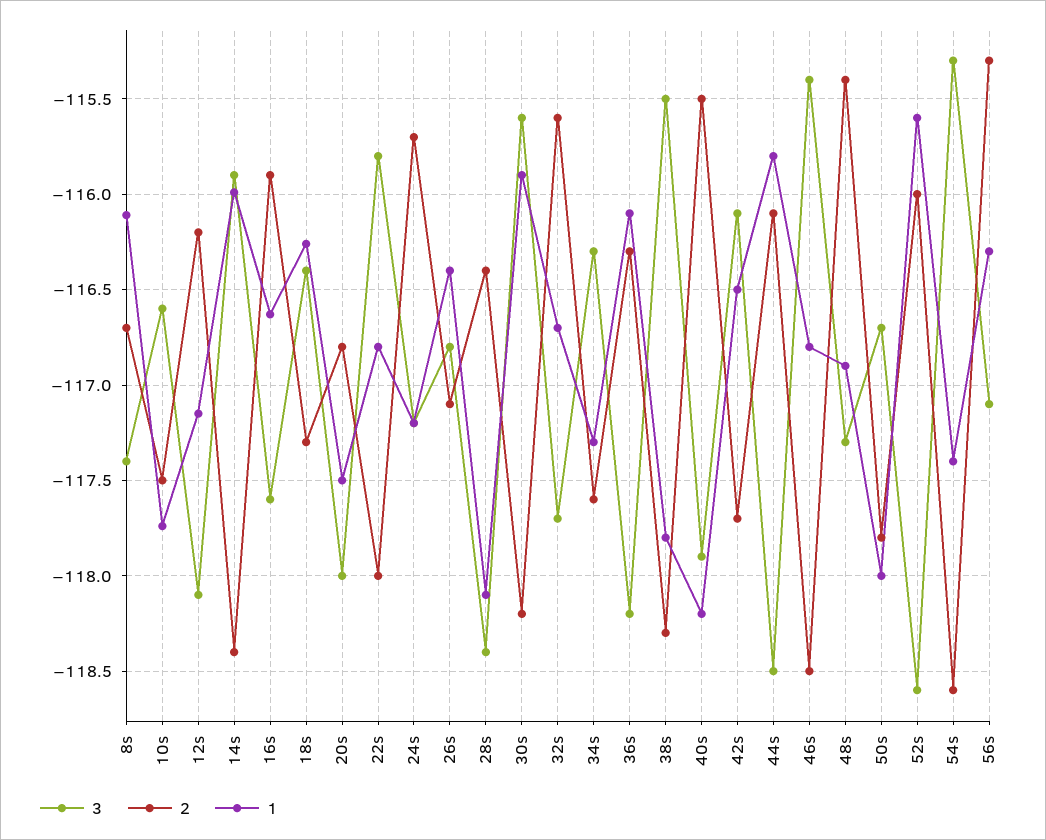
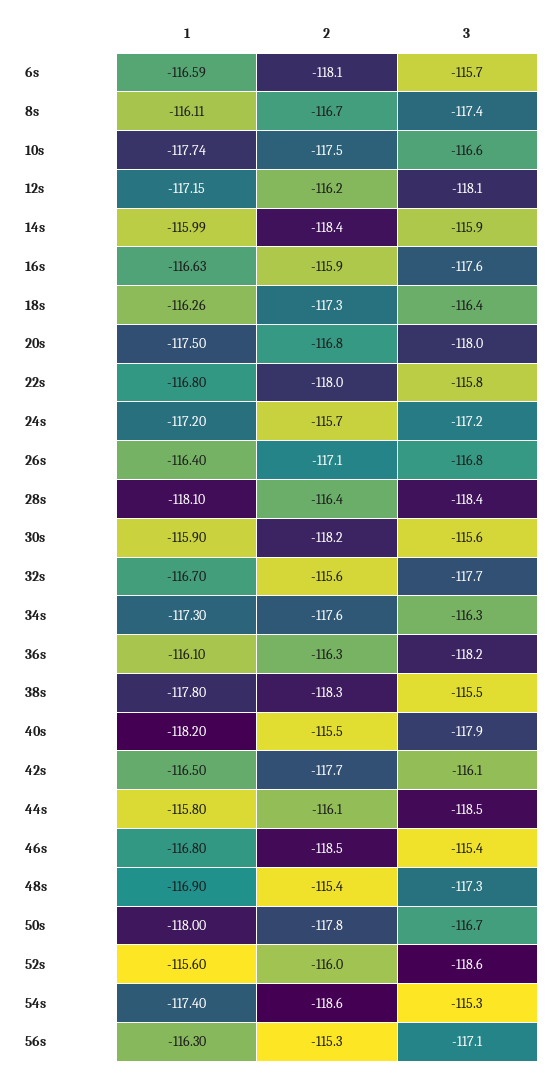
  {
    "3": {
      "8s": -117.4,
      "10s": -116.6,
      "12s": -118.1,
      "14s": -115.9,
      "16s": -117.6,
      "18s": -116.4,
      "20s": -118,
      "22s": -115.8,
      "24s": -117.2,
      "26s": -116.8,
      "28s": -118.4,
      "30s": -115.6,
      "32s": -117.7,
      "34s": -116.3,
      "36s": -118.2,
      "38s": -115.5,
      "40s": -117.9,
      "42s": -116.1,
      "44s": -118.5,
      "46s": -115.4,
      "48s": -117.3,
      "50s": -116.7,
      "52s": -118.6,
      "54s": -115.3,
-     "56s": -117.1
+     "56s": -117.1,
+     "6s": -115.7
    },
    "2": {
      "8s": -116.7,
      "10s": -117.5,
      "12s": -116.2,
      "14s": -118.4,
      "16s": -115.9,
      "18s": -117.3,
      "20s": -116.8,
      "22s": -118,
      "24s": -115.7,
      "26s": -117.1,
      "28s": -116.4,
      "30s": -118.2,
      "32s": -115.6,
      "34s": -117.6,
      "36s": -116.3,
      "38s": -118.3,
      "40s": -115.5,
      "42s": -117.7,
      "44s": -116.1,
      "46s": -118.5,
      "48s": -115.4,
      "50s": -117.8,
      "52s": -116,
      "54s": -118.6,
-     "56s": -115.3
+     "56s": -115.3,
+     "6s": -118.1
    },
    "1": {
      "8s": -116.11,
      "10s": -117.74,
      "12s": -117.15,
      "14s": -115.99,
      "16s": -116.63,
      "18s": -116.26,
      "20s": -117.5,
      "22s": -116.8,
      "24s": -117.2,
      "26s": -116.4,
      "28s": -118.1,
      "30s": -115.9,
      "32s": -116.7,
      "34s": -117.3,
      "36s": -116.1,
      "38s": -117.8,
      "40s": -118.2,
      "42s": -116.5,
      "44s": -115.8,
      "46s": -116.8,
      "48s": -116.9,
      "50s": -118,
      "52s": -115.6,
      "54s": -117.4,
-     "56s": -116.3
+     "56s": -116.3,
+     "6s": -116.59
    }
  }

